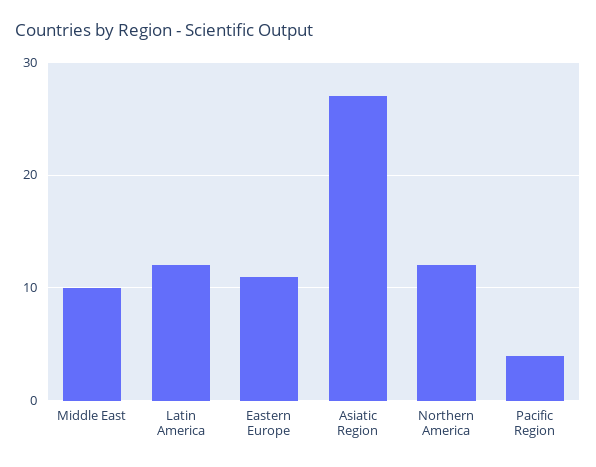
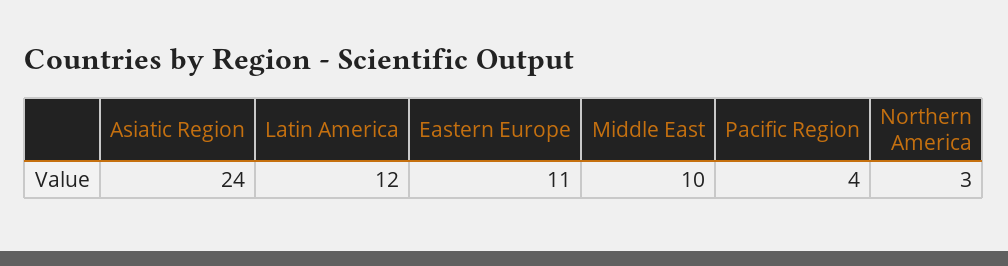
  {
    "Middle East": 10,
    "Latin America": 12,
    "Eastern Europe": 11,
-   "Asiatic Region": 27,
+   "Asiatic Region": 24,
-   "Northern America": 12,
+   "Northern America": 3,
    "Pacific Region": 4
  }

